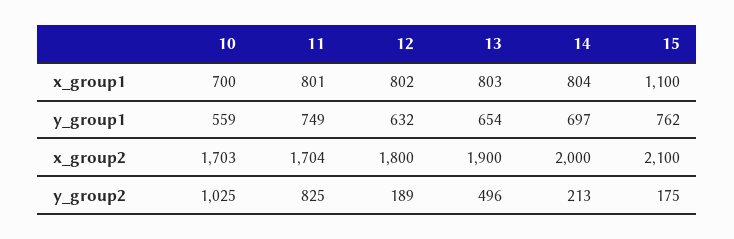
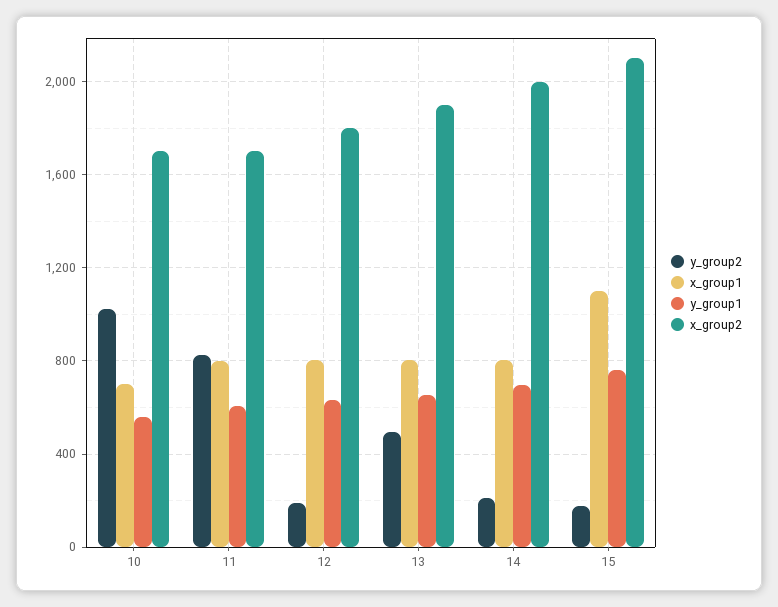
  {
    "x_group1": {
      "10": 700,
      "11": 801,
      "12": 802,
      "13": 803,
      "14": 804,
      "15": 1100
    },
    "y_group1": {
      "10": 559,
-     "11": 749,
+     "11": 600,
      "12": 632,
      "13": 654,
      "14": 697,
      "15": 762
    },
    "x_group2": {
      "10": 1703,
      "11": 1704,
      "12": 1800,
      "13": 1900,
      "14": 2000,
      "15": 2100
    },
    "y_group2": {
      "10": 1025,
      "11": 825,
      "12": 189,
      "13": 496,
      "14": 213,
      "15": 175
    }
  }

